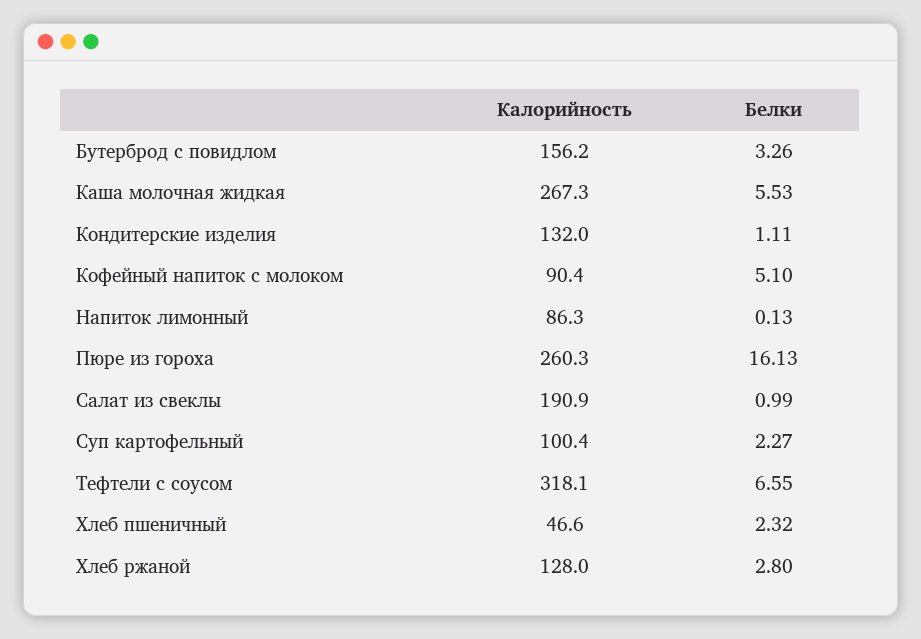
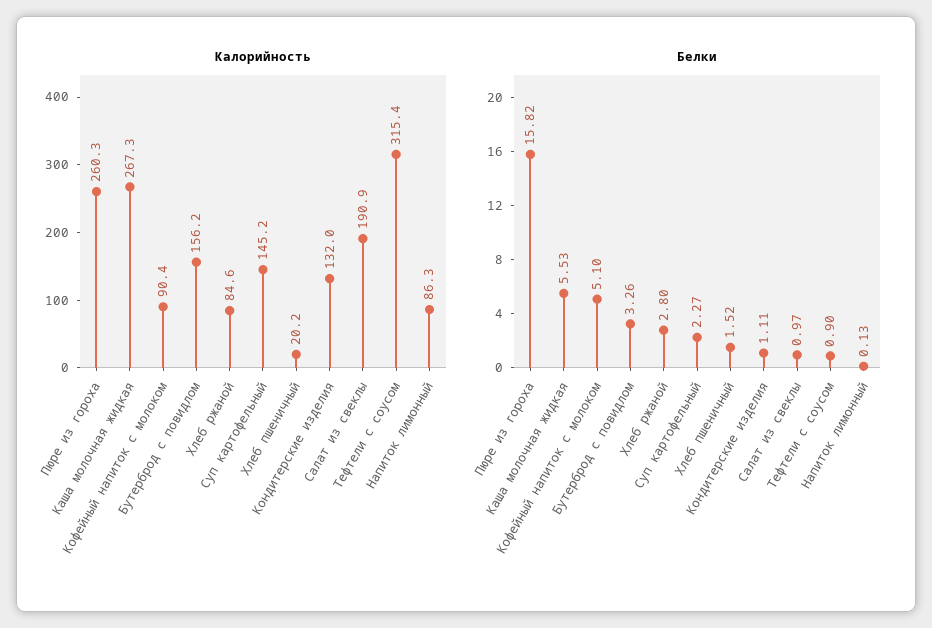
  {
    "Калорийность": {
      "Бутерброд с повидлом": 156.2,
      "Каша молочная жидкая": 267.3,
      "Кондитерские изделия": 132,
      "Кофейный напиток с молоком": 90.4,
      "Напиток лимонный": 86.3,
      "Пюре из гороха": 260.3,
      "Салат из свеклы": 190.9,
-     "Суп картофельный": 100.4,
+     "Суп картофельный": 145.2,
-     "Тефтели с соусом": 318.1,
+     "Тефтели с соусом": 315.4,
-     "Хлеб пшеничный": 46.6,
+     "Хлеб пшеничный": 20.2,
-     "Хлеб ржаной": 128
+     "Хлеб ржаной": 84.6
    },
    "Белки": {
      "Бутерброд с повидлом": 3.26,
      "Каша молочная жидкая": 5.53,
      "Кондитерские изделия": 1.11,
      "Кофейный напиток с молоком": 5.1,
      "Напиток лимонный": 0.13,
-     "Пюре из гороха": 16.13,
+     "Пюре из гороха": 15.82,
-     "Салат из свеклы": 0.99,
+     "Салат из свеклы": 0.97,
      "Суп картофельный": 2.27,
-     "Тефтели с соусом": 6.55,
+     "Тефтели с соусом": 0.9,
-     "Хлеб пшеничный": 2.32,
+     "Хлеб пшеничный": 1.52,
      "Хлеб ржаной": 2.8
    }
  }

